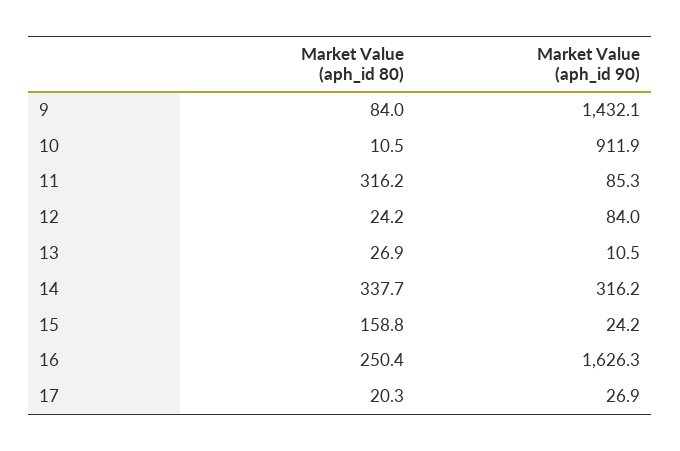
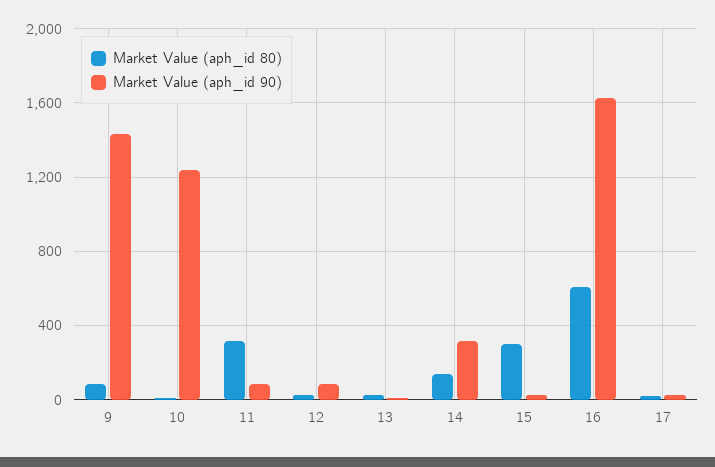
  {
    "Market Value (aph_id 80)": {
      "9": 84,
      "10": 10.5,
      "11": 316.2,
      "12": 24.2,
      "13": 26.9,
-     "14": 337.7,
+     "14": 150,
-     "15": 158.8,
+     "15": 300,
-     "16": 250.4,
+     "16": 600,
      "17": 20.3
    },
    "Market Value (aph_id 90)": {
      "9": 1432.1,
-     "10": 911.9,
+     "10": 1250,
      "11": 85.3,
      "12": 84,
      "13": 10.5,
      "14": 316.2,
      "15": 24.2,
      "16": 1626.3,
      "17": 26.9
    }
  }

